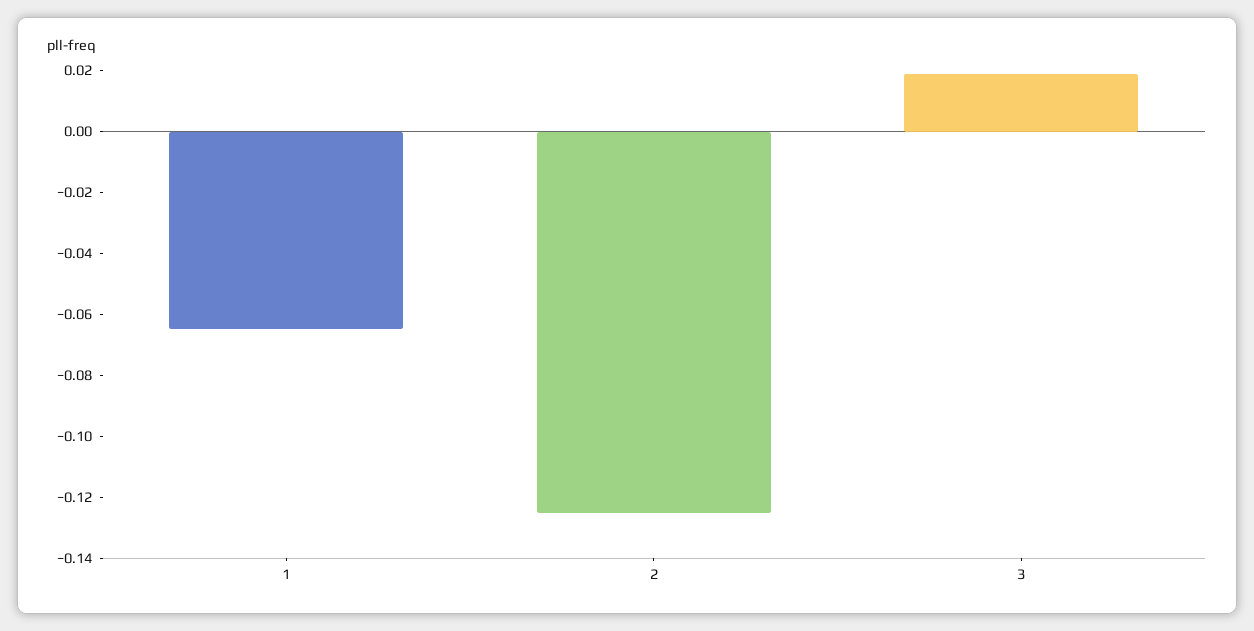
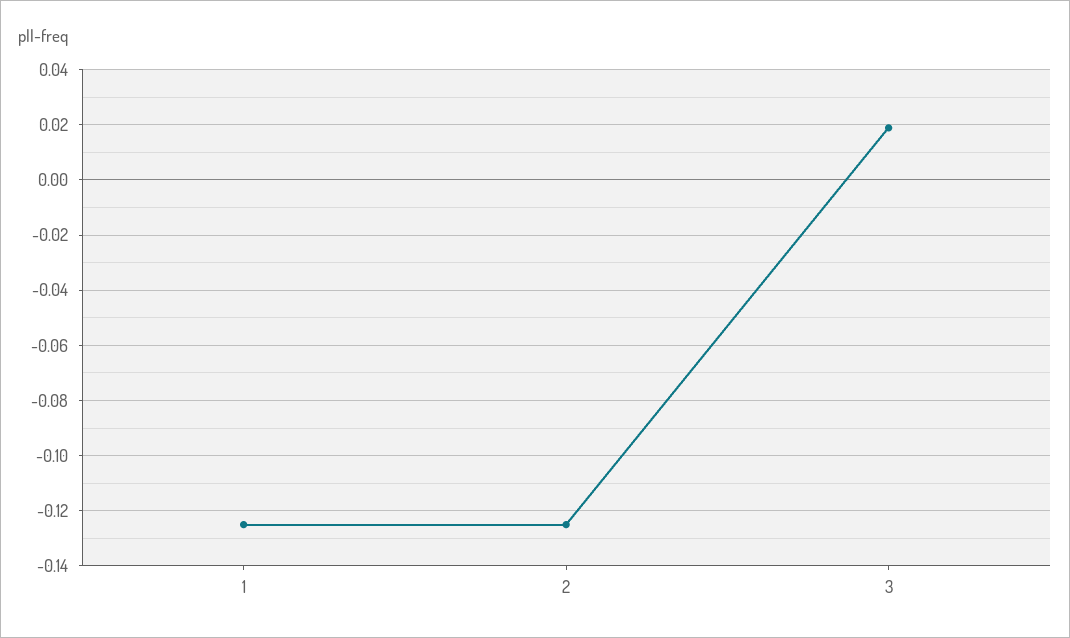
  {
-   "1": -0.065,
+   "1": -0.125,
    "2": -0.125,
    "3": 0.02
  }

